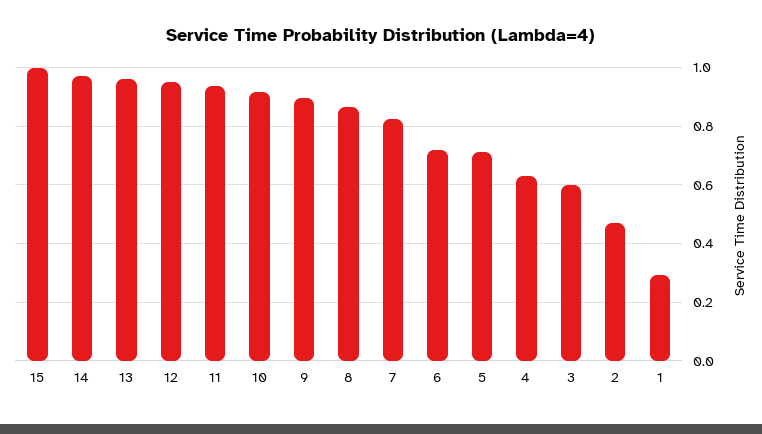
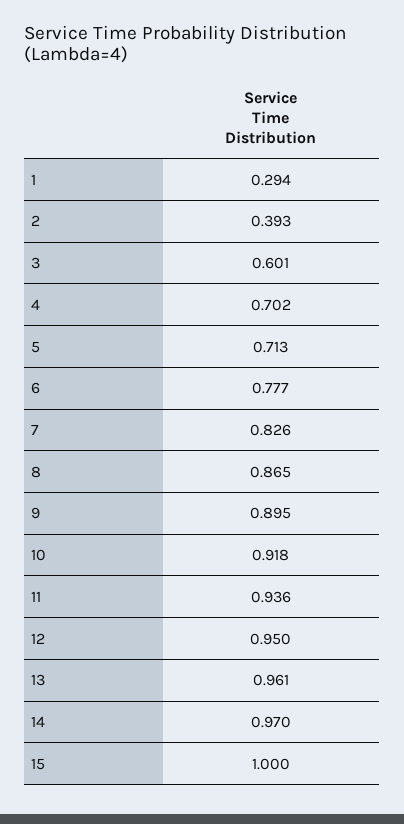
  {
    "15": 1,
    "14": 0.97,
    "13": 0.961,
    "12": 0.95,
    "11": 0.936,
    "10": 0.918,
    "9": 0.895,
    "8": 0.865,
    "7": 0.826,
-   "6": 0.725,
+   "6": 0.777,
    "5": 0.713,
-   "4": 0.625,
+   "4": 0.702,
    "3": 0.601,
-   "2": 0.475,
+   "2": 0.393,
    "1": 0.294
  }

